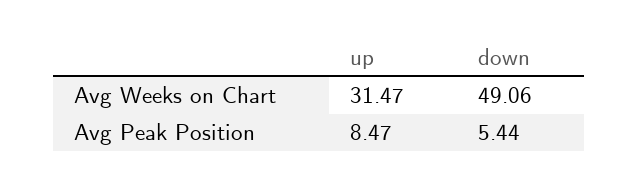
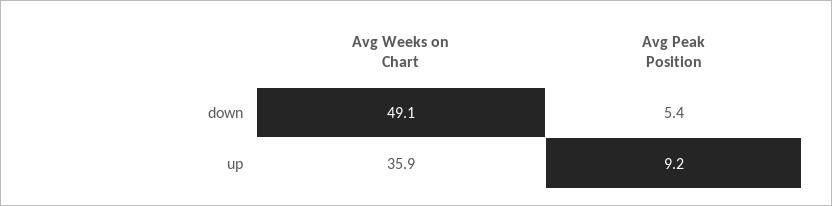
  {
    "up": {
-     "Avg Weeks on Chart": 31.47,
+     "Avg Weeks on Chart": 35.9,
-     "Avg Peak Position": 8.47
+     "Avg Peak Position": 9.2
    },
    "down": {
      "Avg Weeks on Chart": 49.06,
      "Avg Peak Position": 5.44
    }
  }

